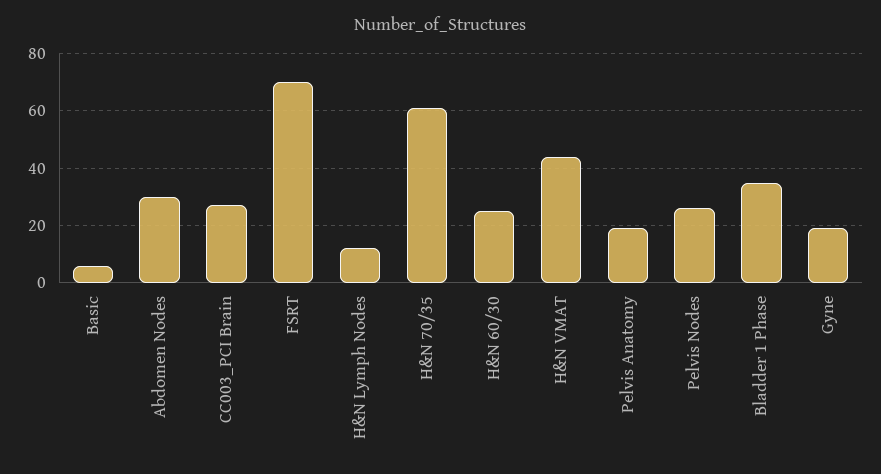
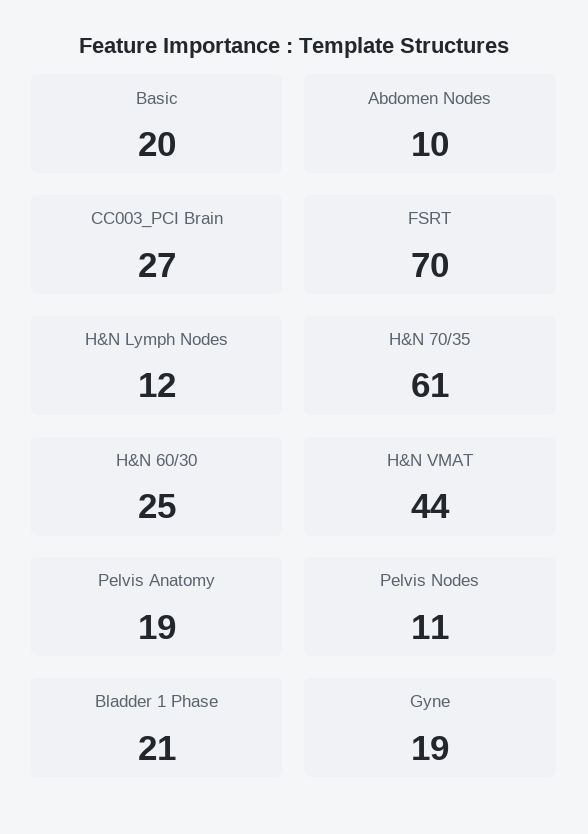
  {
-   "Basic": 5,
+   "Basic": 20,
-   "Abdomen Nodes": 30,
+   "Abdomen Nodes": 10,
    "CC003_PCI Brain": 27,
    "FSRT": 70,
    "H&N Lymph Nodes": 12,
    "H&N 70/35": 61,
    "H&N 60/30": 25,
    "H&N VMAT": 44,
    "Pelvis Anatomy": 19,
-   "Pelvis Nodes": 25,
+   "Pelvis Nodes": 11,
-   "Bladder 1 Phase": 35,
+   "Bladder 1 Phase": 21,
    "Gyne": 19
  }

